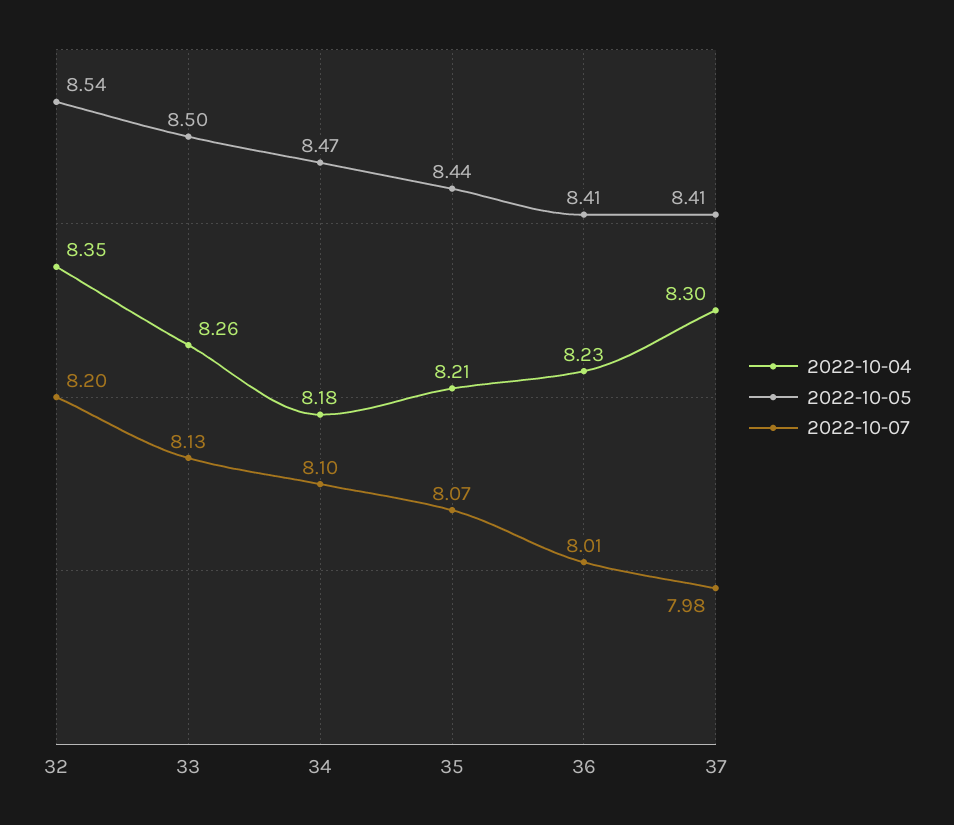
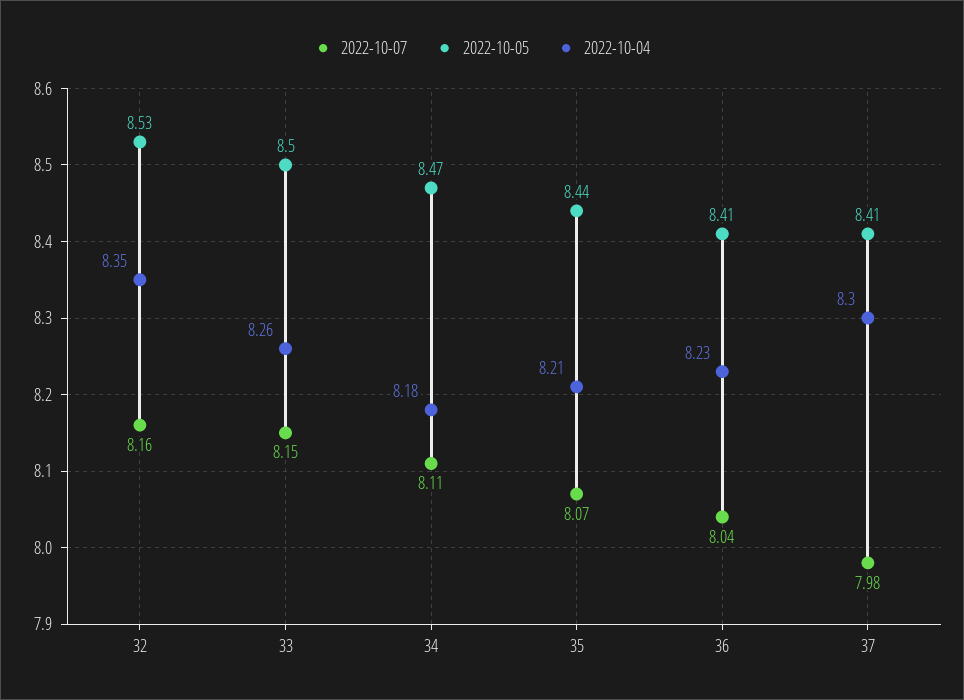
  {
    "2022-10-04": {
      "32": 8.35,
      "33": 8.26,
      "34": 8.18,
      "35": 8.21,
      "36": 8.23,
      "37": 8.3
    },
    "2022-10-05": {
-     "32": 8.54,
+     "32": 8.53,
      "33": 8.5,
      "34": 8.47,
      "35": 8.44,
      "36": 8.41,
      "37": 8.41
    },
    "2022-10-07": {
-     "32": 8.2,
+     "32": 8.16,
-     "33": 8.13,
+     "33": 8.15,
-     "34": 8.1,
+     "34": 8.11,
      "35": 8.07,
-     "36": 8.01,
+     "36": 8.04,
      "37": 7.98
    }
  }

